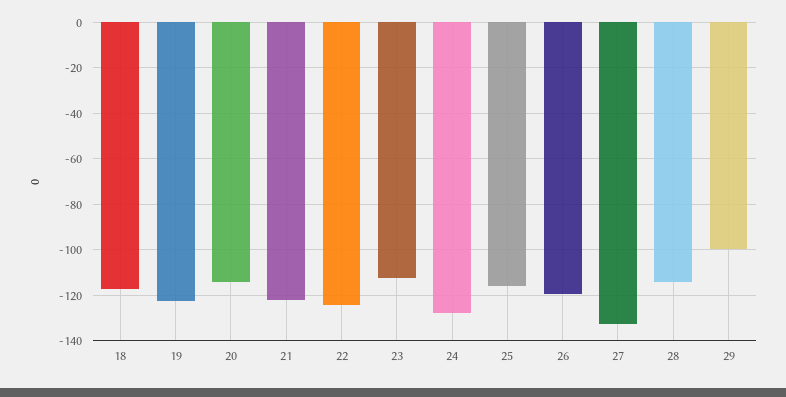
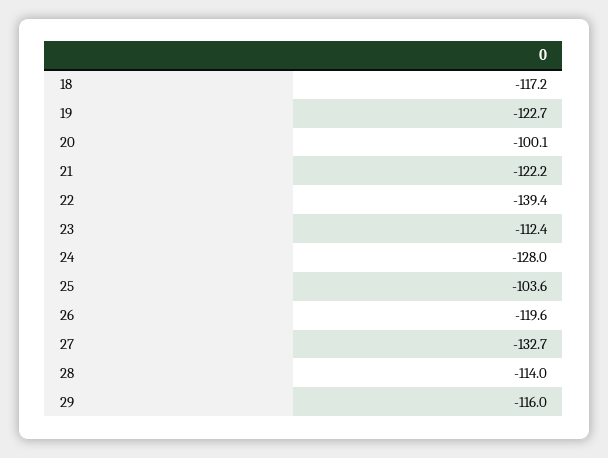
  {
    "18": -117.2,
    "19": -122.7,
-   "20": -115,
+   "20": -100.1,
    "21": -122.2,
-   "22": -125,
+   "22": -139.4,
    "23": -112.4,
    "24": -128,
-   "25": -115,
+   "25": -103.6,
    "26": -119.6,
    "27": -132.7,
    "28": -114,
-   "29": -100
+   "29": -116
  }

